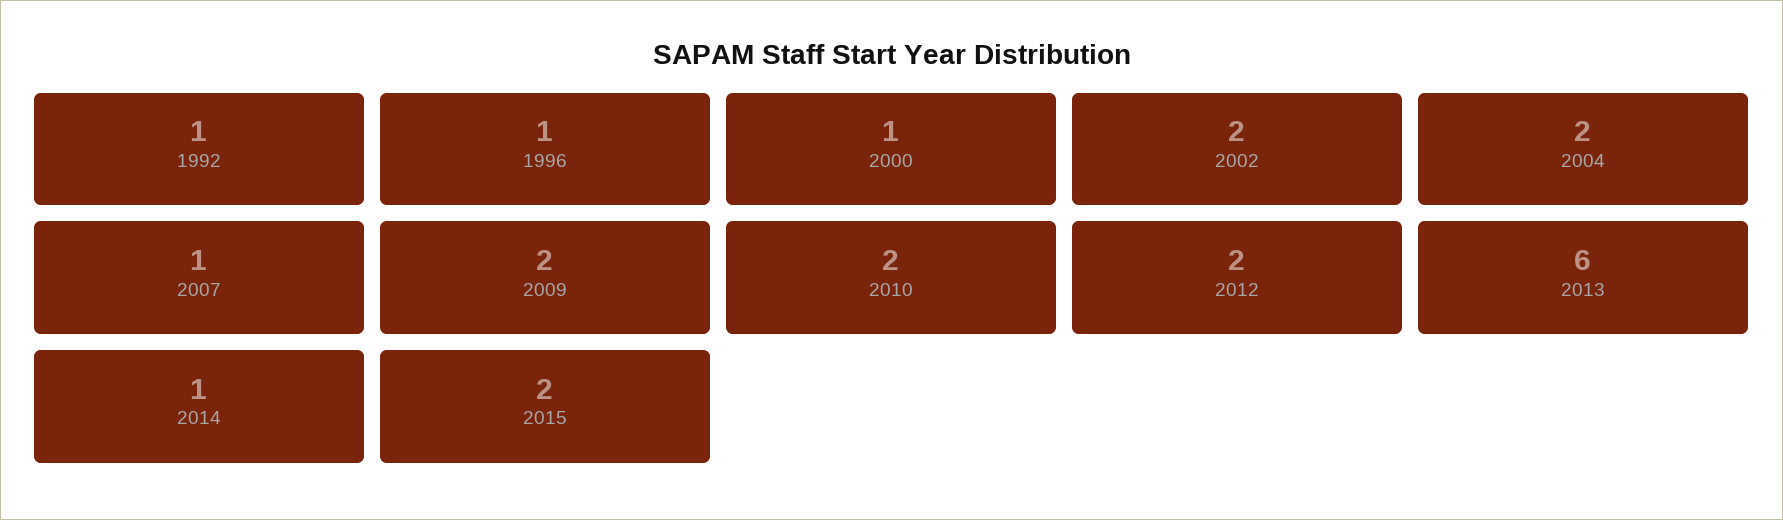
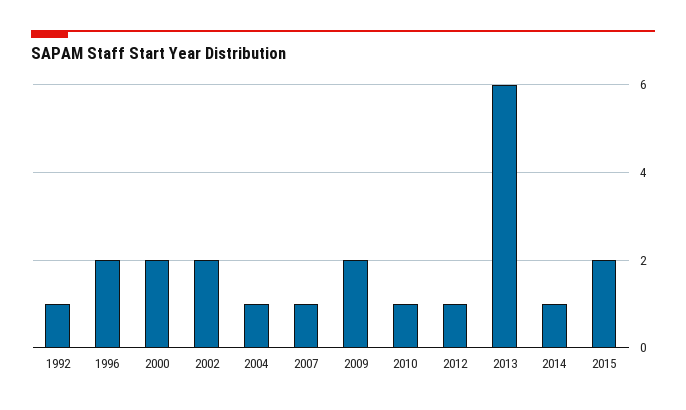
  {
    "1992": 1,
-   "1996": 1,
+   "1996": 2,
-   "2000": 1,
+   "2000": 2,
    "2002": 2,
-   "2004": 2,
+   "2004": 1,
    "2007": 1,
    "2009": 2,
-   "2010": 2,
+   "2010": 1,
-   "2012": 2,
+   "2012": 1,
    "2013": 6,
    "2014": 1,
    "2015": 2
  }

